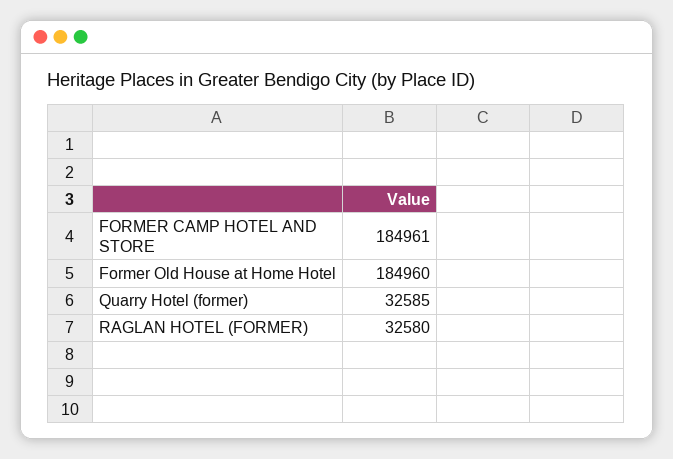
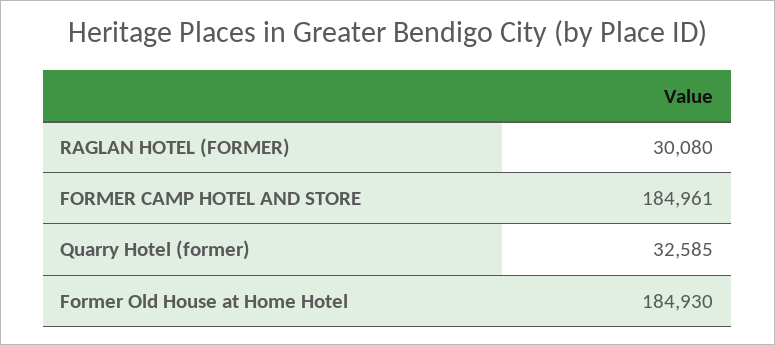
  {
    "FORMER CAMP HOTEL AND STORE": 184961,
-   "Former Old House at Home Hotel": 184960,
+   "Former Old House at Home Hotel": 184930,
    "Quarry Hotel (former)": 32585,
-   "RAGLAN HOTEL (FORMER)": 32580
+   "RAGLAN HOTEL (FORMER)": 30080
  }

